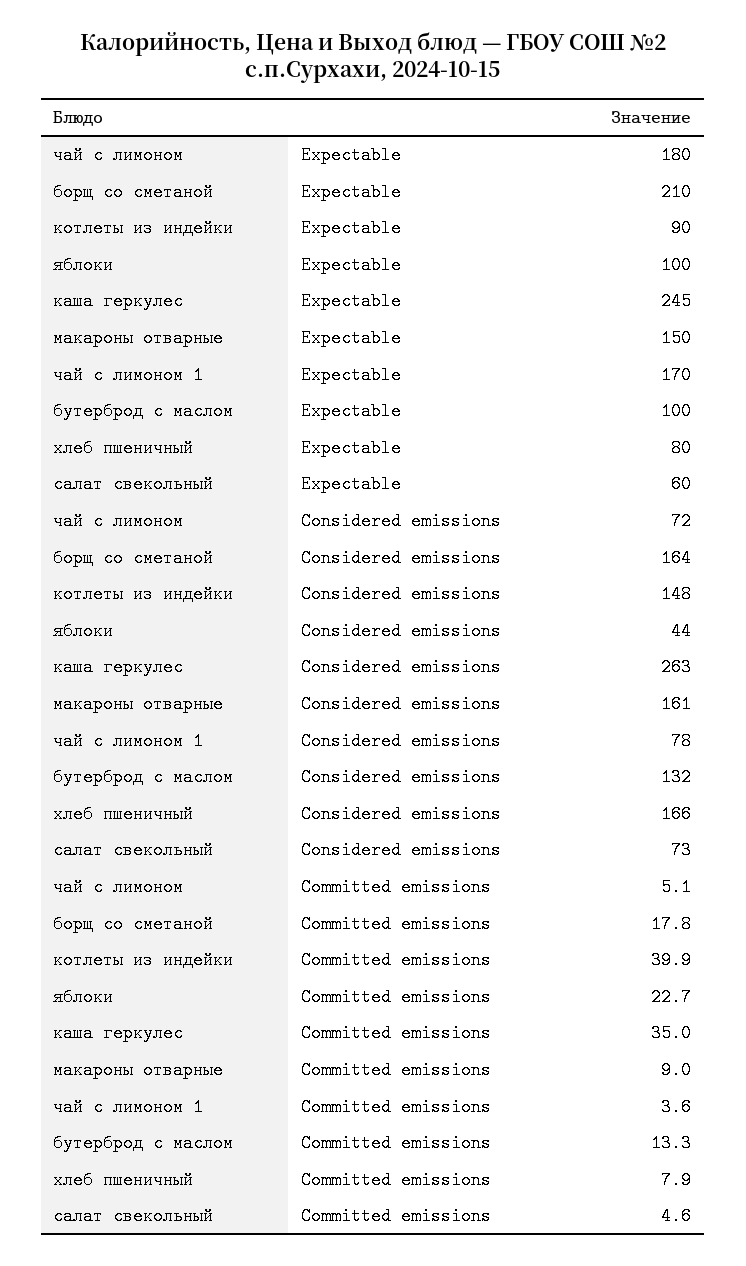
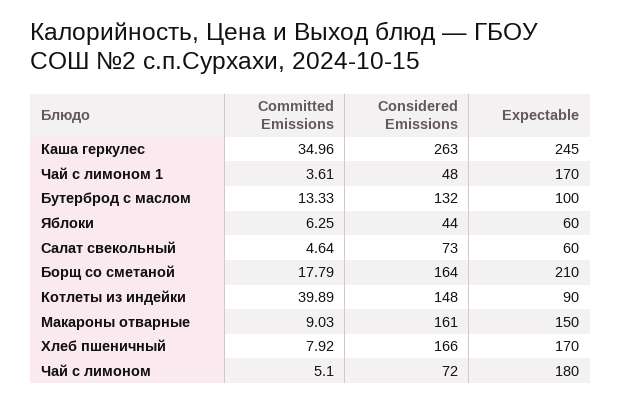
  {
    "чай с лимоном": {
      "Expectable": 180,
      "Considered emissions": 72,
      "Committed emissions": 5.1
    },
    "борщ со сметаной": {
      "Expectable": 210,
      "Considered emissions": 164,
      "Committed emissions": 17.79
    },
    "котлеты из индейки": {
      "Expectable": 90,
      "Considered emissions": 148,
      "Committed emissions": 39.89
    },
    "яблоки": {
-     "Expectable": 100,
+     "Expectable": 60,
      "Considered emissions": 44,
-     "Committed emissions": 22.7
+     "Committed emissions": 6.25
    },
    "каша геркулес": {
      "Expectable": 245,
      "Considered emissions": 263,
      "Committed emissions": 34.96
    },
    "макароны отварные": {
      "Expectable": 150,
      "Considered emissions": 161,
      "Committed emissions": 9.03
    },
    "чай с лимоном 1": {
      "Expectable": 170,
-     "Considered emissions": 78,
+     "Considered emissions": 48,
      "Committed emissions": 3.61
    },
    "бутерброд с маслом": {
      "Expectable": 100,
      "Considered emissions": 132,
      "Committed emissions": 13.33
    },
    "хлеб пшеничный": {
-     "Expectable": 80,
+     "Expectable": 170,
      "Considered emissions": 166,
      "Committed emissions": 7.92
    },
    "салат свекольный": {
      "Expectable": 60,
      "Considered emissions": 73,
      "Committed emissions": 4.64
    }
  }

